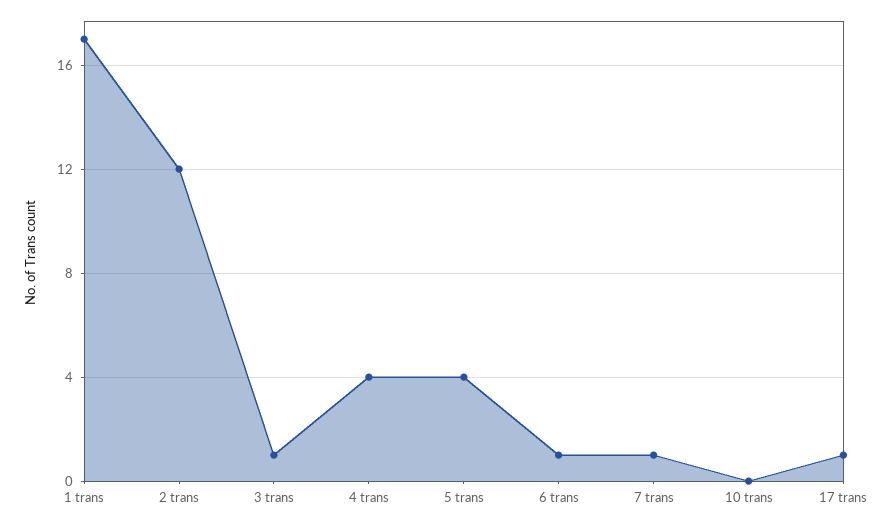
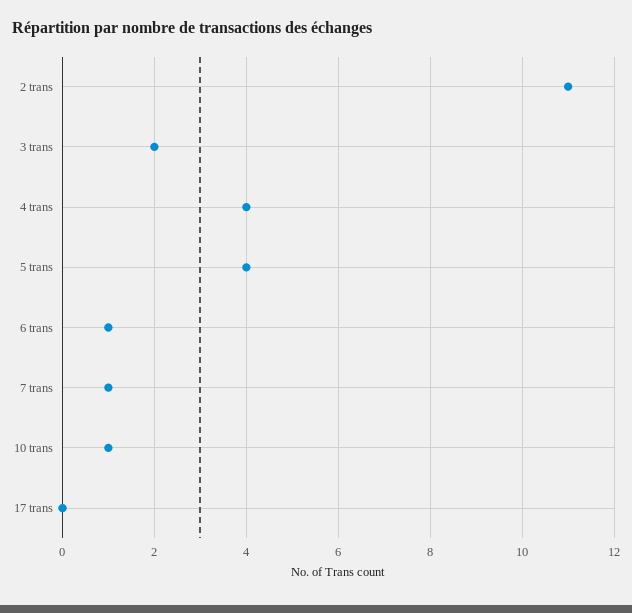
  {
-   "1 trans": 17,
-   "2 trans": 12,
+   "2 trans": 11,
-   "3 trans": 1,
+   "3 trans": 2,
    "4 trans": 4,
    "5 trans": 4,
    "6 trans": 1,
    "7 trans": 1,
-   "10 trans": 0,
+   "10 trans": 1,
-   "17 trans": 1
+   "17 trans": 0
  }

